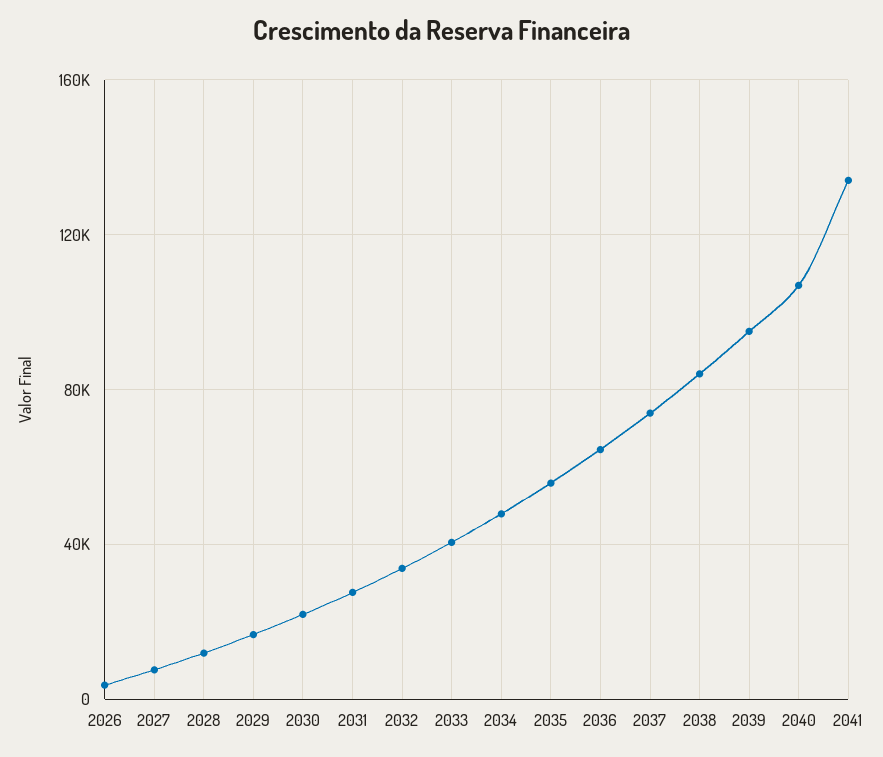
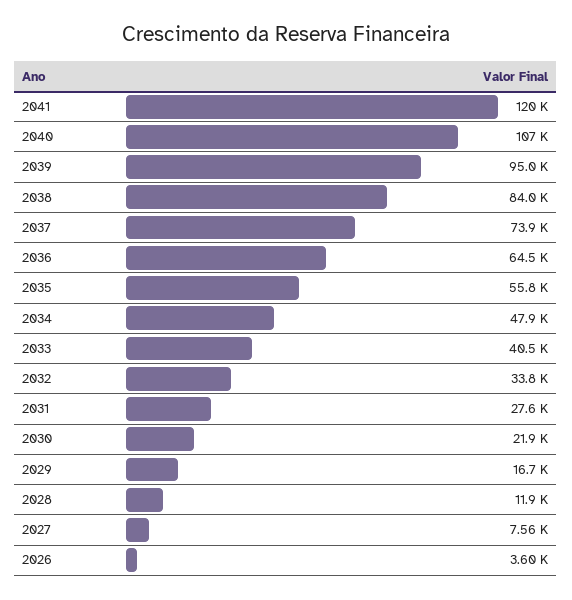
  {
    "2026": 3600,
    "2027": 7560,
    "2028": 11900,
    "2029": 16700,
    "2030": 21900,
    "2031": 27600,
    "2032": 33800,
    "2033": 40500,
    "2034": 47900,
    "2035": 55800,
    "2036": 64500,
    "2037": 73900,
    "2038": 84000,
    "2039": 95000,
    "2040": 107000,
-   "2041": 135000
+   "2041": 120000
  }

